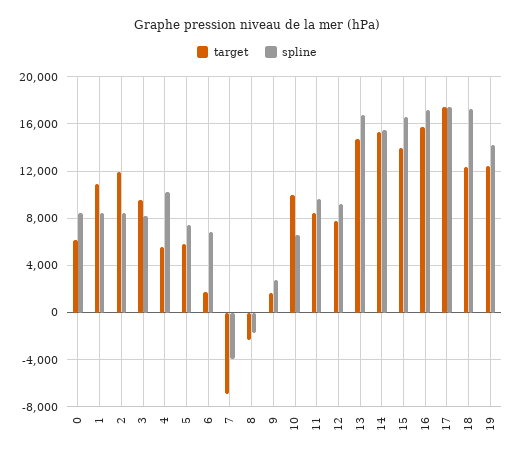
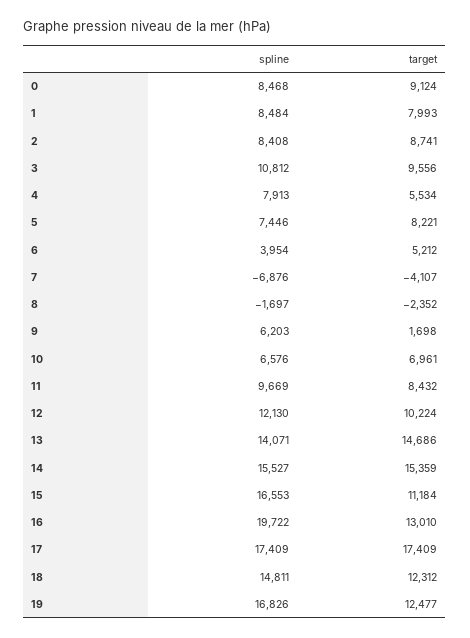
  {
    "target": {
-     "0": 6000,
+     "0": 9124,
-     "1": 11000,
+     "1": 7993,
-     "2": 12000,
+     "2": 8741,
      "3": 9556,
      "4": 5534,
-     "5": 6000,
+     "5": 8221,
-     "6": 2000,
+     "6": 5212,
-     "7": -7000,
+     "7": -4107,
      "8": -2352,
      "9": 1698,
-     "10": 10000,
+     "10": 6961,
      "11": 8432,
-     "12": 8000,
+     "12": 10224,
      "13": 14686,
      "14": 15359,
-     "15": 14000,
+     "15": 11184,
-     "16": 16000,
+     "16": 13010,
      "17": 17409,
      "18": 12312,
      "19": 12477
    },
    "spline": {
      "0": 8468,
      "1": 8484,
      "2": 8408,
-     "3": 8000,
+     "3": 10812,
-     "4": 10000,
+     "4": 7913,
      "5": 7446,
-     "6": 7000,
+     "6": 3954,
-     "7": -4000,
+     "7": -6876,
      "8": -1697,
-     "9": 3000,
+     "9": 6203,
      "10": 6576,
      "11": 9669,
-     "12": 9000,
+     "12": 12130,
-     "13": 17000,
+     "13": 14071,
      "14": 15527,
      "15": 16553,
-     "16": 17000,
+     "16": 19722,
      "17": 17409,
-     "18": 17000,
+     "18": 14811,
-     "19": 14000
+     "19": 16826
    }
  }

